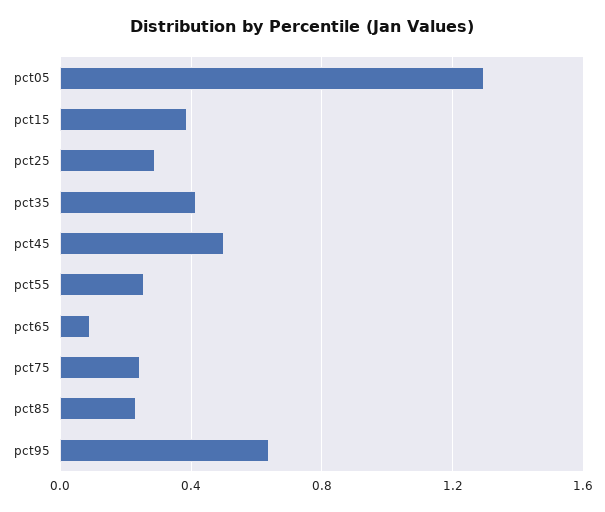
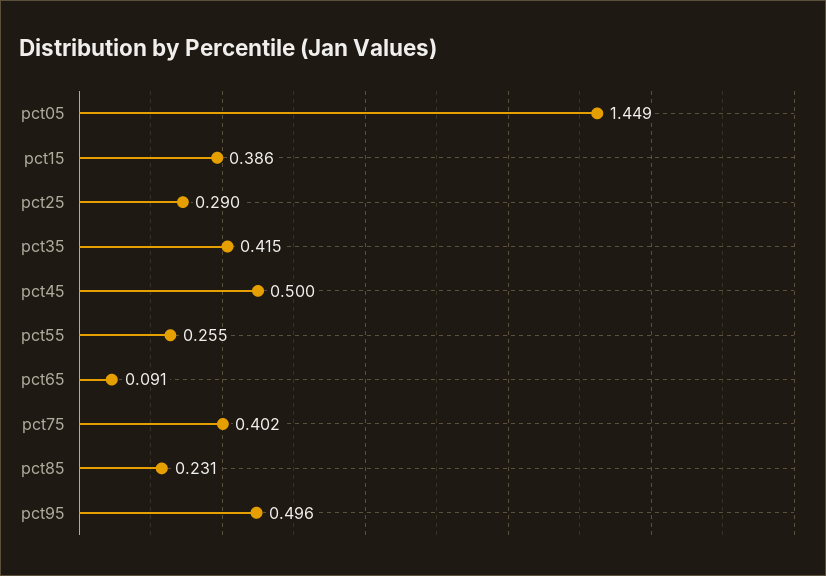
  {
-   "pct05": 1.3,
+   "pct05": 1.449,
    "pct15": 0.386,
    "pct25": 0.29,
    "pct35": 0.415,
    "pct45": 0.5,
    "pct55": 0.255,
    "pct65": 0.091,
-   "pct75": 0.25,
+   "pct75": 0.402,
    "pct85": 0.231,
-   "pct95": 0.65
+   "pct95": 0.496
  }

